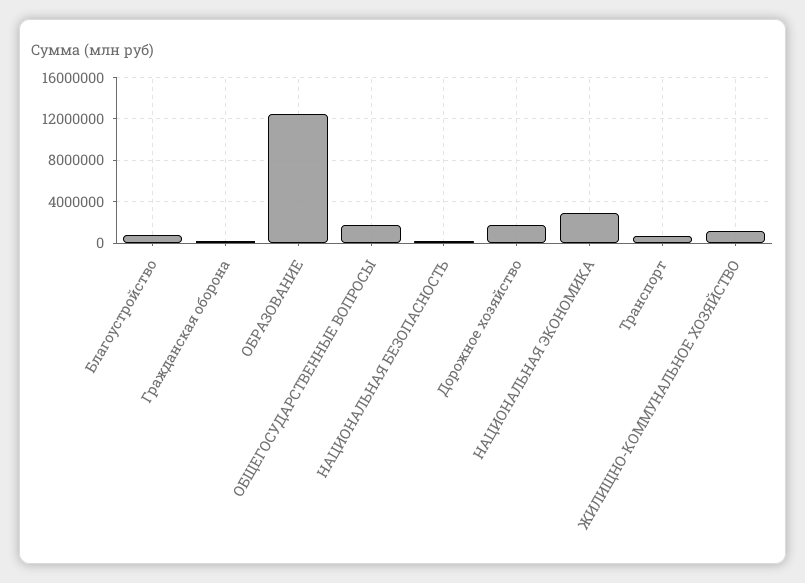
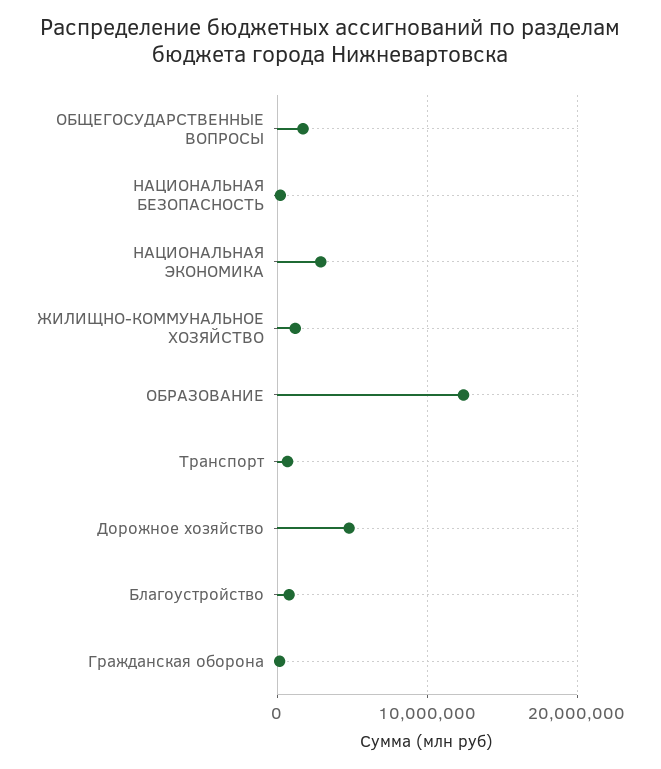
  {
    "Благоустройство": 1000000,
    "Гражданская оборона": 0,
    "ОБРАЗОВАНИЕ": 12000000,
    "ОБЩЕГОСУДАРСТВЕННЫЕ ВОПРОСЫ": 2000000,
    "НАЦИОНАЛЬНАЯ БЕЗОПАСНОСТЬ": 0,
-   "Дорожное хозяйство": 2000000,
+   "Дорожное хозяйство": 5000000,
    "НАЦИОНАЛЬНАЯ ЭКОНОМИКА": 3000000,
    "Транспорт": 1000000,
    "ЖИЛИЩНО-КОММУНАЛЬНОЕ ХОЗЯЙСТВО": 1000000
  }

